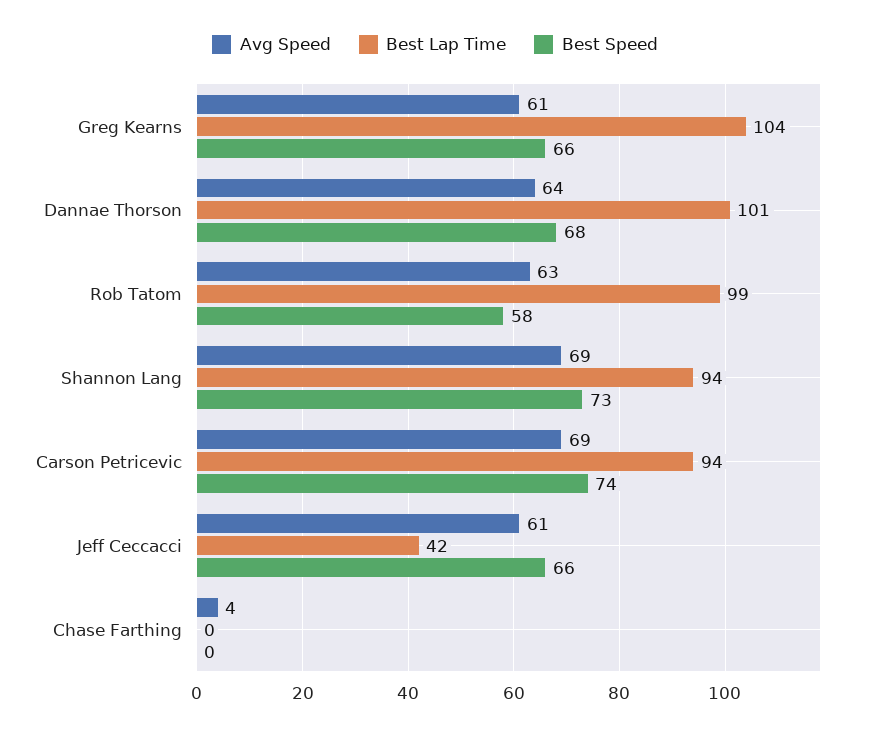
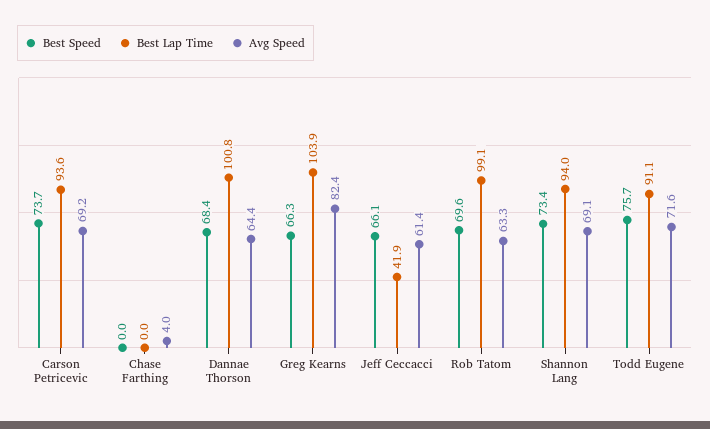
  {
    "Avg Speed": {
-     "Greg Kearns": 61,
+     "Greg Kearns": 82.4,
      "Dannae Thorson": 64.4,
      "Rob Tatom": 63.3,
      "Shannon Lang": 69.1,
      "Carson Petricevic": 69.2,
      "Jeff Ceccacci": 61.4,
-     "Chase Farthing": 4
+     "Chase Farthing": 4,
+     "Todd Eugene": 71.6
    },
    "Best Lap Time": {
      "Greg Kearns": 103.9,
      "Dannae Thorson": 100.8,
      "Rob Tatom": 99.1,
      "Shannon Lang": 94,
      "Carson Petricevic": 93.6,
      "Jeff Ceccacci": 41.9,
-     "Chase Farthing": 0
+     "Chase Farthing": 0,
+     "Todd Eugene": 91.1
    },
    "Best Speed": {
      "Greg Kearns": 66.3,
      "Dannae Thorson": 68.4,
-     "Rob Tatom": 58,
+     "Rob Tatom": 69.6,
      "Shannon Lang": 73.4,
      "Carson Petricevic": 73.7,
      "Jeff Ceccacci": 66.1,
-     "Chase Farthing": 0
+     "Chase Farthing": 0,
+     "Todd Eugene": 75.7
    }
  }

